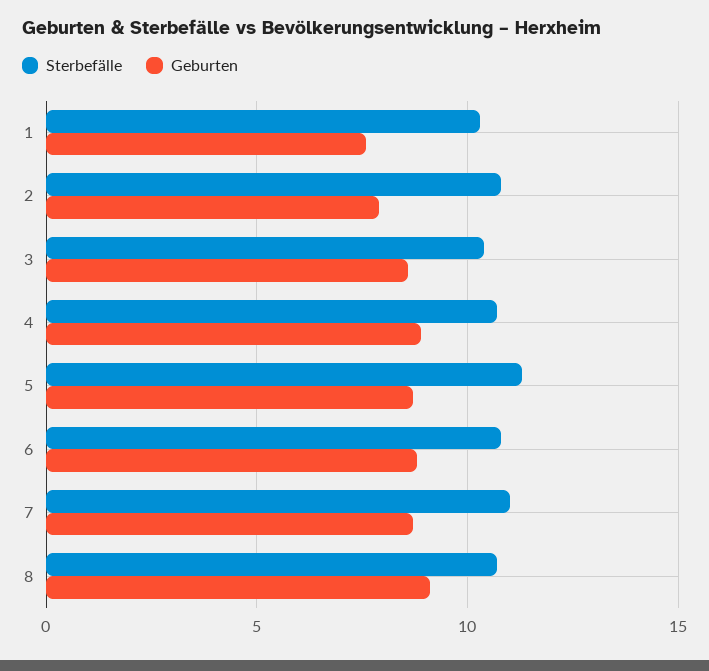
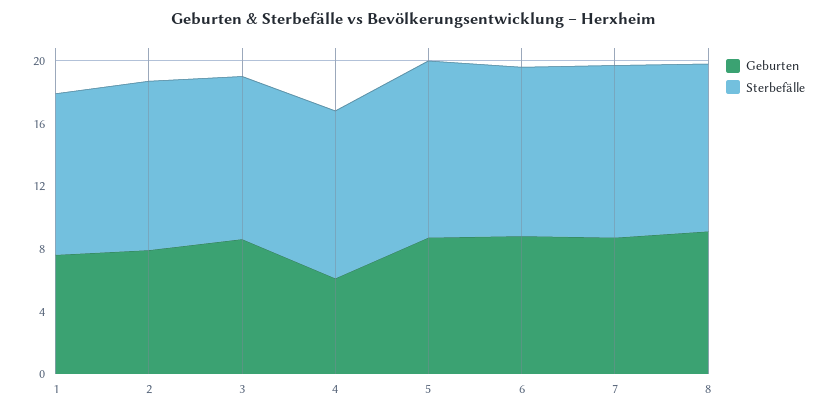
  {
    "Sterbefälle": {
      "1": 10.5,
      "2": 11,
      "3": 10.5,
      "4": 10.5,
      "5": 11.5,
      "6": 11,
      "7": 11,
      "8": 10.5
    },
    "Geburten": {
      "1": 7.5,
      "2": 8,
      "3": 8.5,
-     "4": 9,
+     "4": 6,
      "5": 8.5,
      "6": 9,
      "7": 8.5,
      "8": 9
    }
  }

